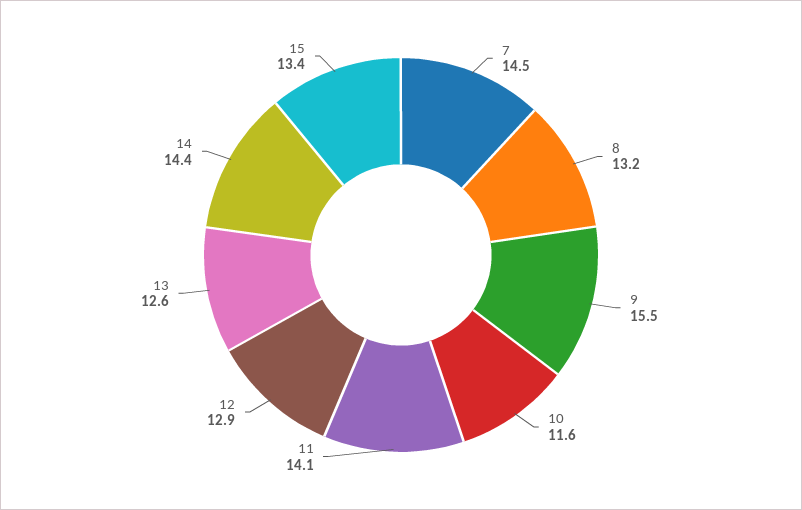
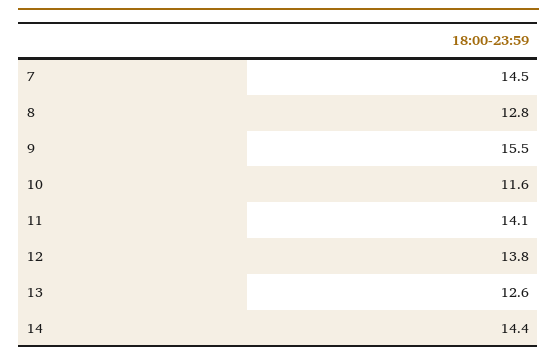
  {
    "7": 14.5,
-   "8": 13.2,
+   "8": 12.8,
    "9": 15.5,
    "10": 11.6,
    "11": 14.1,
-   "12": 12.9,
+   "12": 13.8,
    "13": 12.6,
-   "14": 14.4,
+   "14": 14.4
-   "15": 13.4
  }

